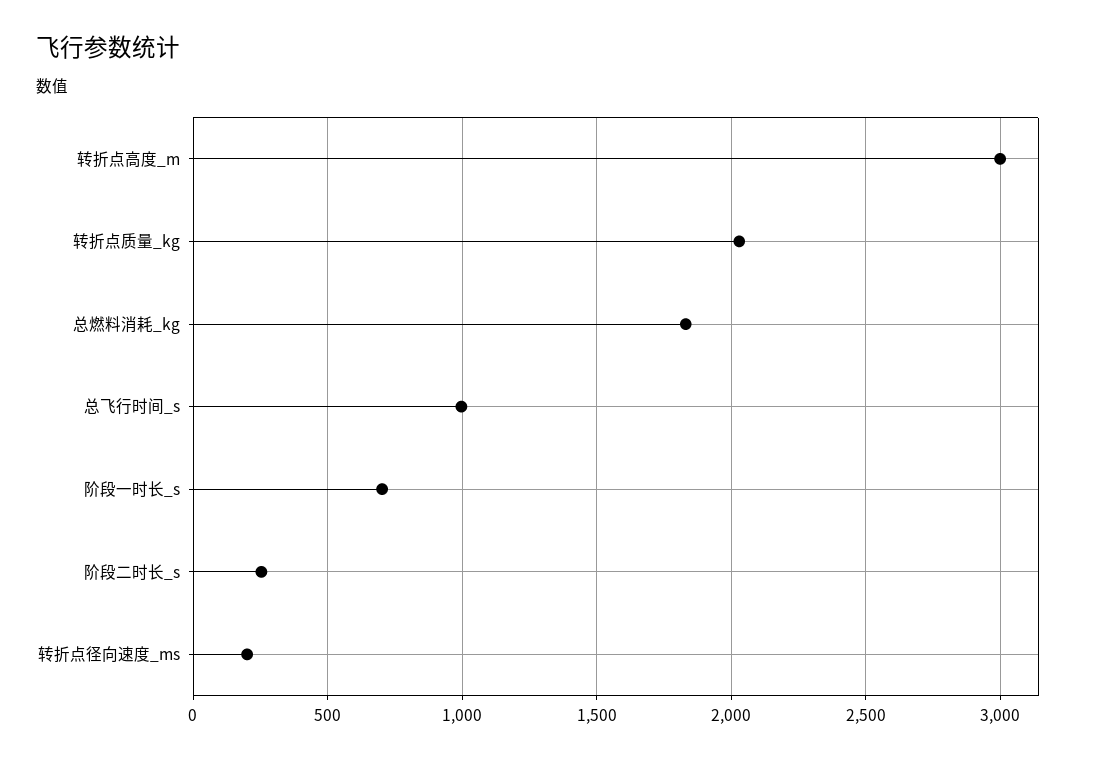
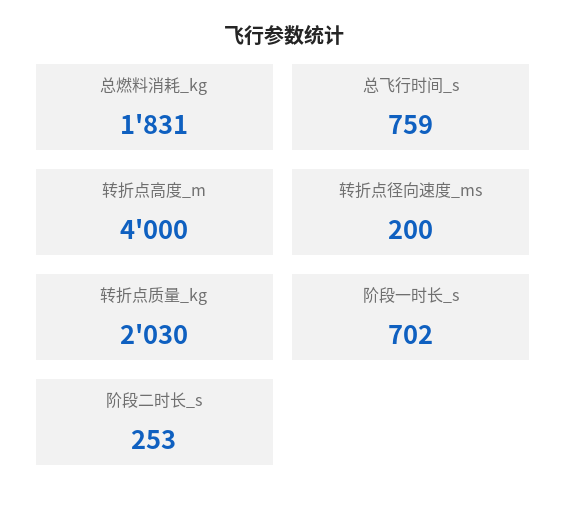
  {
-   "转折点高度_m": 3000,
+   "转折点高度_m": 4000,
    "转折点质量_kg": 2030,
    "总燃料消耗_kg": 1831,
-   "总飞行时间_s": 1000,
+   "总飞行时间_s": 759,
    "阶段一时长_s": 702,
    "阶段二时长_s": 253,
    "转折点径向速度_ms": 200
  }

